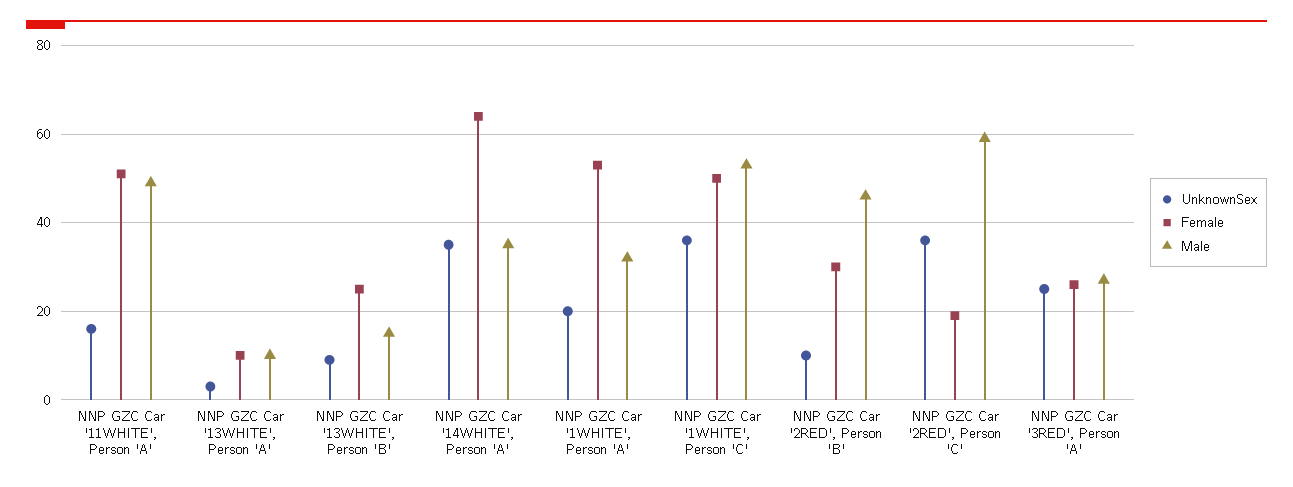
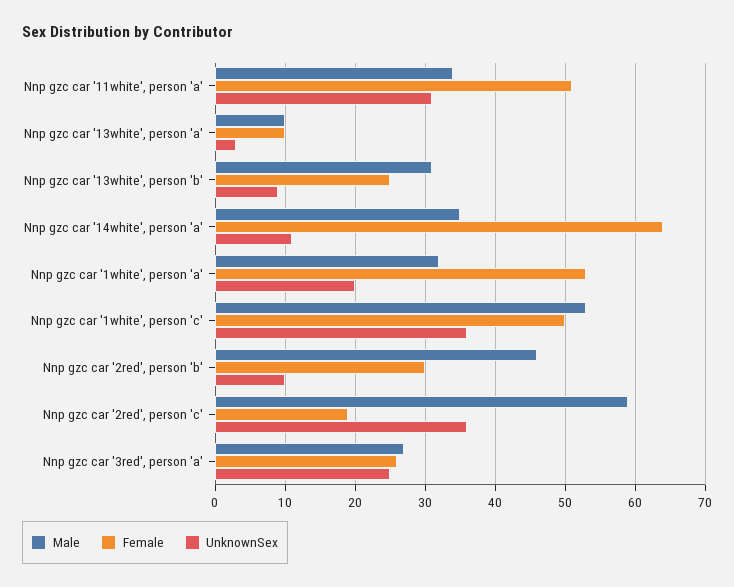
  {
    "UnknownSex": {
-     "NNP GZC Car '11WHITE', Person 'A'": 15,
+     "NNP GZC Car '11WHITE', Person 'A'": 31,
      "NNP GZC Car '13WHITE', Person 'A'": 3,
      "NNP GZC Car '13WHITE', Person 'B'": 9,
-     "NNP GZC Car '14WHITE', Person 'A'": 35,
+     "NNP GZC Car '14WHITE', Person 'A'": 11,
      "NNP GZC Car '1WHITE', Person 'A'": 20,
      "NNP GZC Car '1WHITE', Person 'C'": 36,
      "NNP GZC Car '2RED', Person 'B'": 10,
      "NNP GZC Car '2RED', Person 'C'": 36,
      "NNP GZC Car '3RED', Person 'A'": 25
    },
    "Female": {
      "NNP GZC Car '11WHITE', Person 'A'": 51,
      "NNP GZC Car '13WHITE', Person 'A'": 10,
      "NNP GZC Car '13WHITE', Person 'B'": 25,
      "NNP GZC Car '14WHITE', Person 'A'": 64,
      "NNP GZC Car '1WHITE', Person 'A'": 53,
      "NNP GZC Car '1WHITE', Person 'C'": 50,
      "NNP GZC Car '2RED', Person 'B'": 30,
      "NNP GZC Car '2RED', Person 'C'": 19,
      "NNP GZC Car '3RED', Person 'A'": 26
    },
    "Male": {
-     "NNP GZC Car '11WHITE', Person 'A'": 50,
+     "NNP GZC Car '11WHITE', Person 'A'": 34,
      "NNP GZC Car '13WHITE', Person 'A'": 10,
-     "NNP GZC Car '13WHITE', Person 'B'": 15,
+     "NNP GZC Car '13WHITE', Person 'B'": 31,
      "NNP GZC Car '14WHITE', Person 'A'": 35,
      "NNP GZC Car '1WHITE', Person 'A'": 32,
      "NNP GZC Car '1WHITE', Person 'C'": 53,
      "NNP GZC Car '2RED', Person 'B'": 46,
      "NNP GZC Car '2RED', Person 'C'": 59,
      "NNP GZC Car '3RED', Person 'A'": 27
    }
  }

